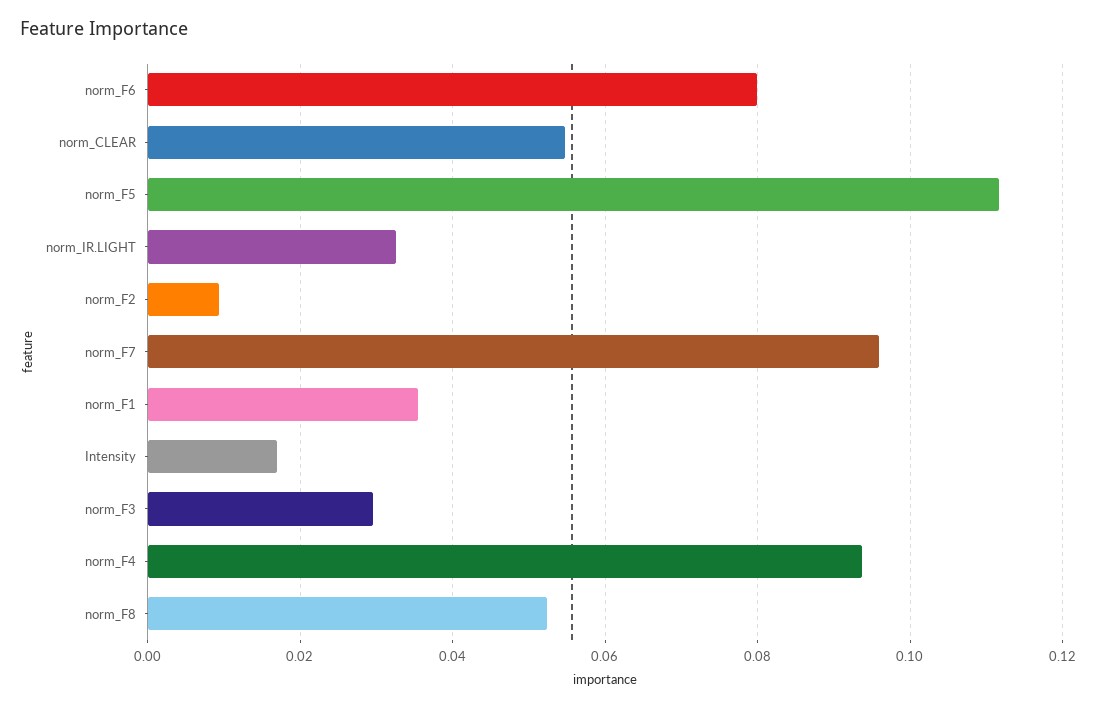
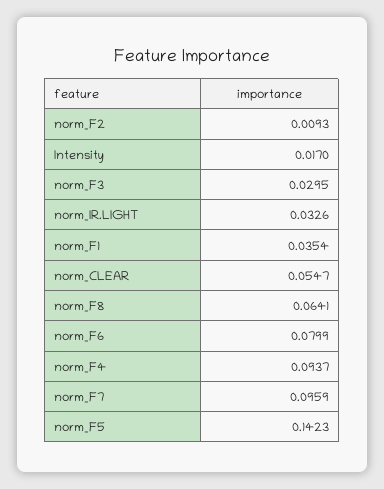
  {
    "norm_F6": 0.0799,
    "norm_CLEAR": 0.0547,
-   "norm_F5": 0.112,
+   "norm_F5": 0.1423,
    "norm_IR.LIGHT": 0.0326,
    "norm_F2": 0.0093,
    "norm_F7": 0.0959,
    "norm_F1": 0.0354,
    "Intensity": 0.017,
    "norm_F3": 0.0295,
    "norm_F4": 0.0937,
-   "norm_F8": 0.052
+   "norm_F8": 0.0641
  }

